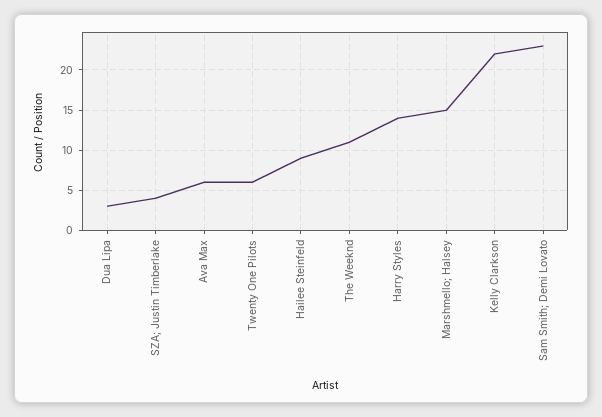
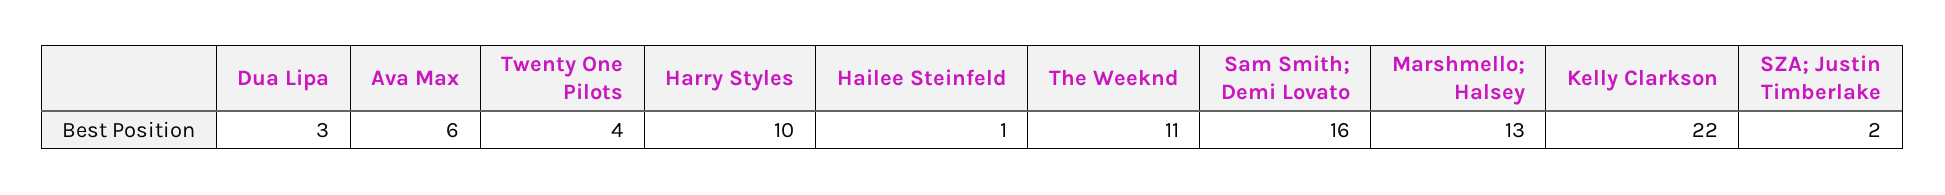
  {
    "Dua Lipa": 3,
-   "SZA; Justin Timberlake": 4,
+   "SZA; Justin Timberlake": 2,
    "Ava Max": 6,
-   "Twenty One Pilots": 6,
+   "Twenty One Pilots": 4,
-   "Hailee Steinfeld": 9,
+   "Hailee Steinfeld": 1,
    "The Weeknd": 11,
-   "Harry Styles": 14,
+   "Harry Styles": 10,
-   "Marshmello; Halsey": 15,
+   "Marshmello; Halsey": 13,
    "Kelly Clarkson": 22,
-   "Sam Smith; Demi Lovato": 23
+   "Sam Smith; Demi Lovato": 16
  }

